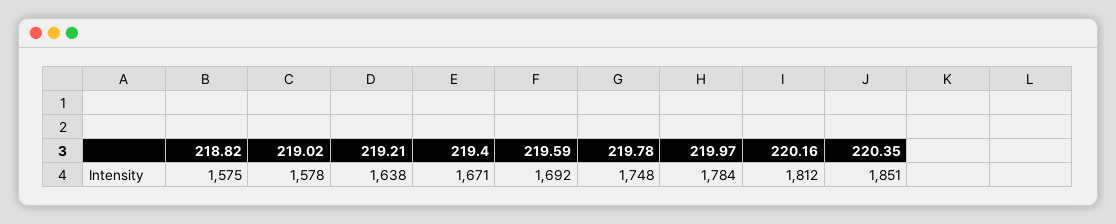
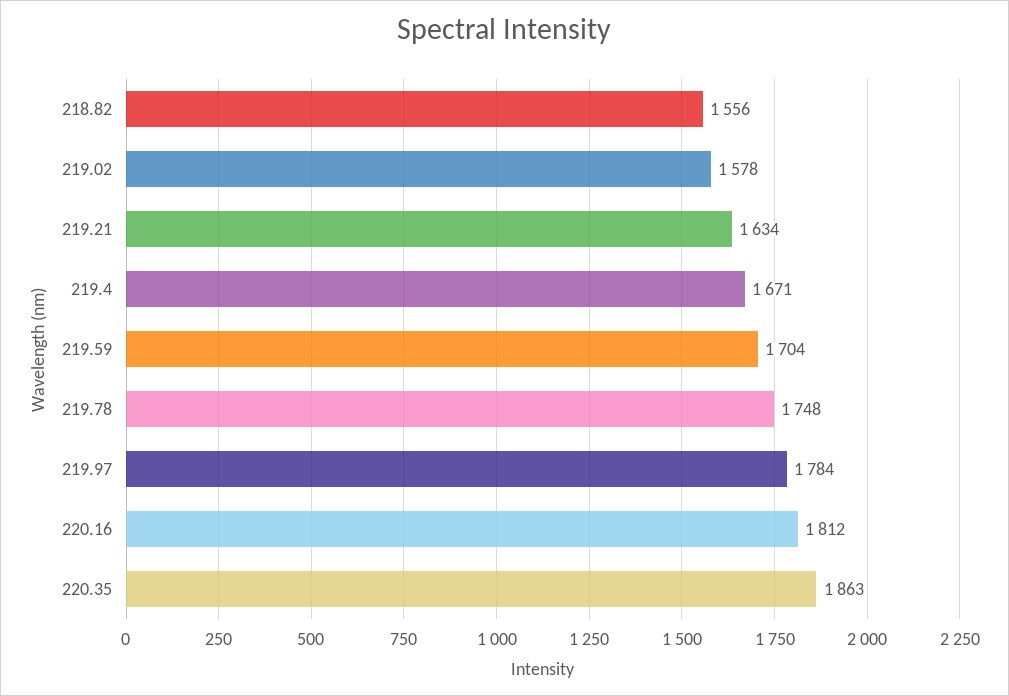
  {
-   "218.82": 1575,
+   "218.82": 1556,
    "219.02": 1578,
-   "219.21": 1638,
+   "219.21": 1634,
    "219.4": 1671,
-   "219.59": 1692,
+   "219.59": 1704,
    "219.78": 1748,
    "219.97": 1784,
    "220.16": 1812,
-   "220.35": 1851
+   "220.35": 1863
  }

